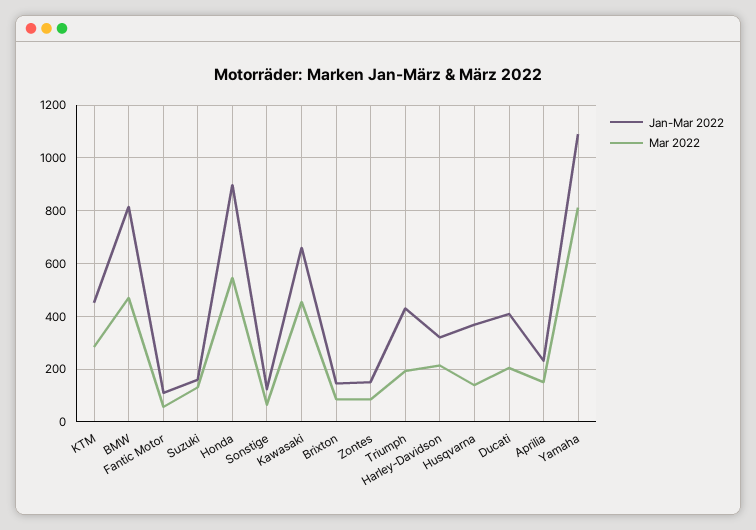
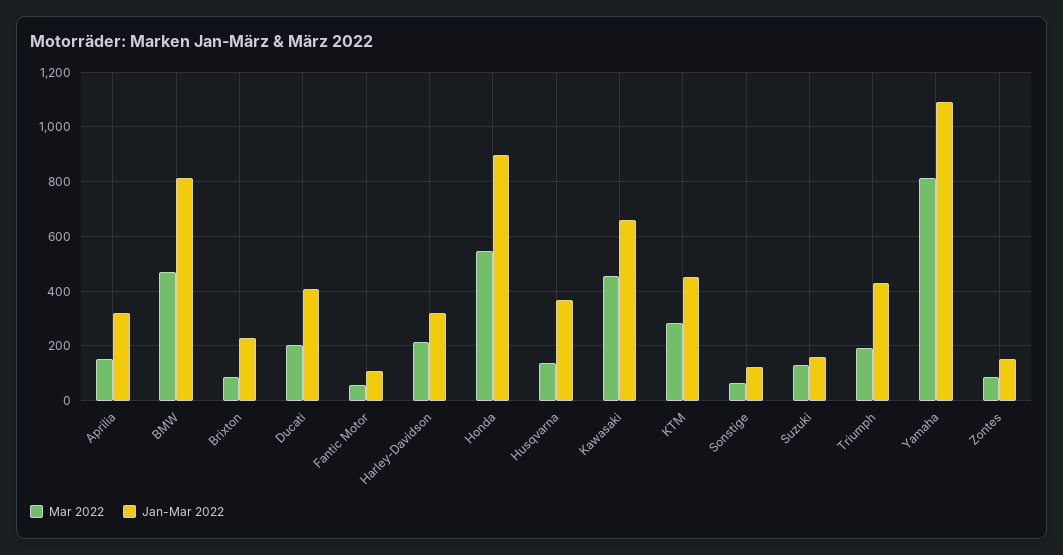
  {
    "Jan-Mar 2022": {
      "KTM": 450,
      "BMW": 825,
      "Fantic Motor": 100,
      "Suzuki": 150,
      "Honda": 900,
      "Sonstige": 125,
      "Kawasaki": 650,
-     "Brixton": 150,
+     "Brixton": 225,
      "Zontes": 150,
      "Triumph": 425,
      "Harley-Davidson": 325,
      "Husqvarna": 375,
      "Ducati": 400,
-     "Aprilia": 225,
+     "Aprilia": 325,
      "Yamaha": 1100
    },
    "Mar 2022": {
      "KTM": 275,
      "BMW": 475,
      "Fantic Motor": 50,
      "Suzuki": 125,
      "Honda": 550,
      "Sonstige": 75,
      "Kawasaki": 450,
      "Brixton": 75,
      "Zontes": 75,
      "Triumph": 200,
      "Harley-Davidson": 225,
      "Husqvarna": 150,
      "Ducati": 200,
      "Aprilia": 150,
      "Yamaha": 800
    }
  }

